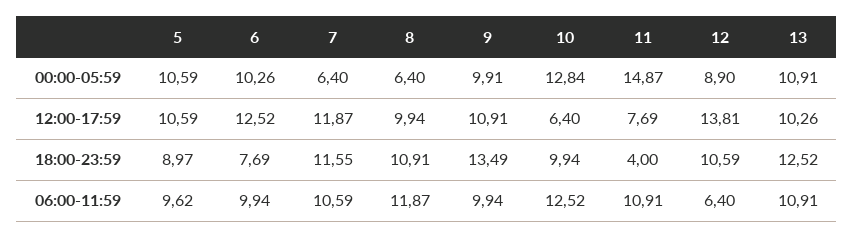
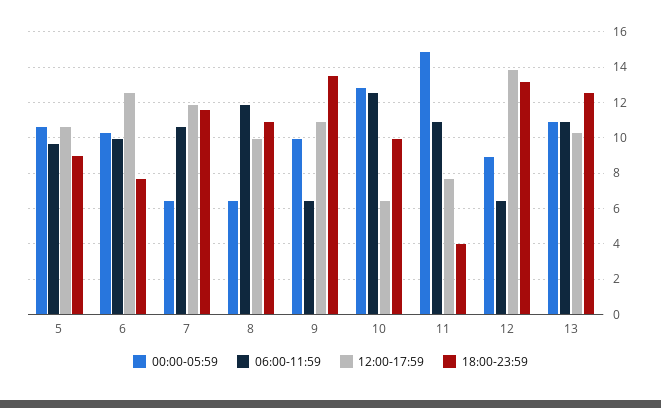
  {
    "00:00-05:59": {
      "5": 10.59,
      "6": 10.26,
      "7": 6.4,
      "8": 6.4,
      "9": 9.91,
      "10": 12.84,
      "11": 14.87,
      "12": 8.9,
      "13": 10.91
    },
    "12:00-17:59": {
      "5": 10.59,
      "6": 12.52,
      "7": 11.87,
      "8": 9.94,
      "9": 10.91,
      "10": 6.4,
      "11": 7.69,
      "12": 13.81,
      "13": 10.26
    },
    "18:00-23:59": {
      "5": 8.97,
      "6": 7.69,
      "7": 11.55,
      "8": 10.91,
      "9": 13.49,
      "10": 9.94,
      "11": 4,
-     "12": 10.59,
+     "12": 13,
      "13": 12.52
    },
    "06:00-11:59": {
      "5": 9.62,
      "6": 9.94,
      "7": 10.59,
      "8": 11.87,
-     "9": 9.94,
+     "9": 6.5,
      "10": 12.52,
      "11": 10.91,
      "12": 6.4,
      "13": 10.91
    }
  }

